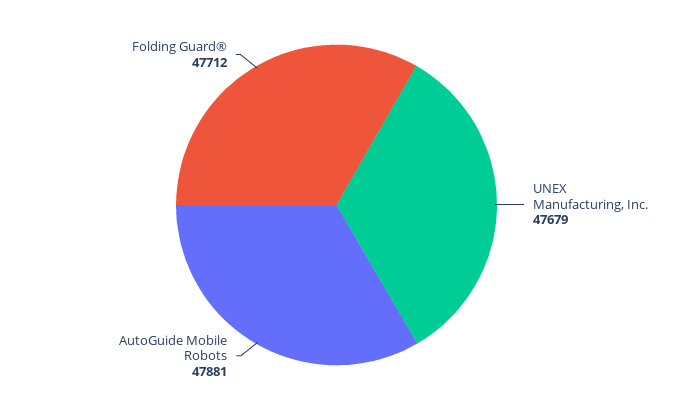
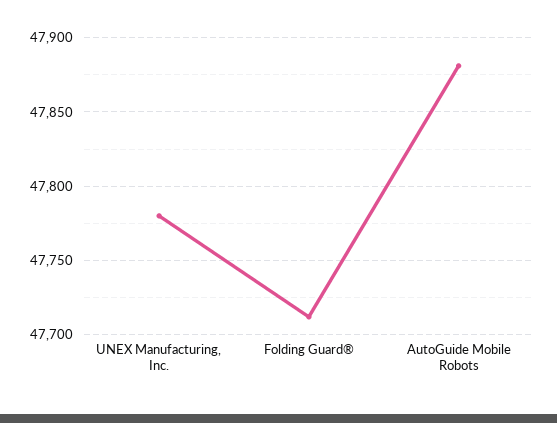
  {
-   "UNEX Manufacturing, Inc.": 47679,
+   "UNEX Manufacturing, Inc.": 47780,
    "AutoGuide Mobile Robots": 47881,
    "Folding Guard®": 47712
  }

